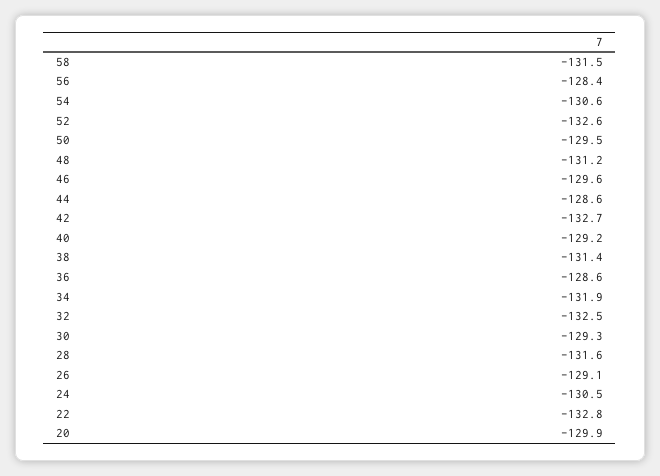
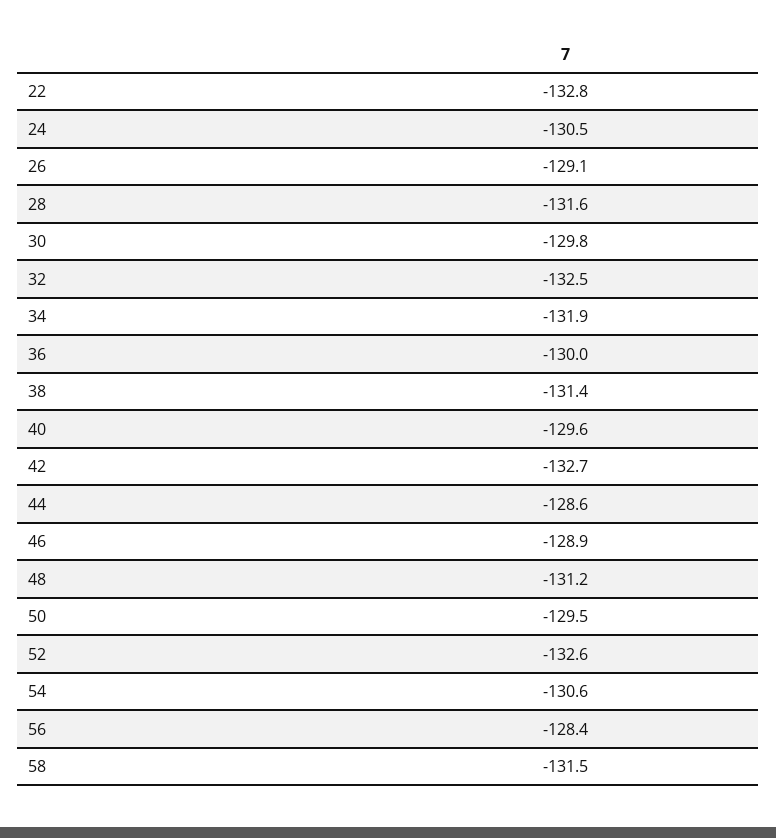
  {
    "58": -131.5,
    "56": -128.4,
    "54": -130.6,
    "52": -132.6,
    "50": -129.5,
    "48": -131.2,
-   "46": -129.6,
+   "46": -128.9,
    "44": -128.6,
    "42": -132.7,
-   "40": -129.2,
+   "40": -129.6,
    "38": -131.4,
-   "36": -128.6,
+   "36": -130,
    "34": -131.9,
    "32": -132.5,
-   "30": -129.3,
+   "30": -129.8,
    "28": -131.6,
    "26": -129.1,
    "24": -130.5,
-   "22": -132.8,
+   "22": -132.8
-   "20": -129.9
  }

